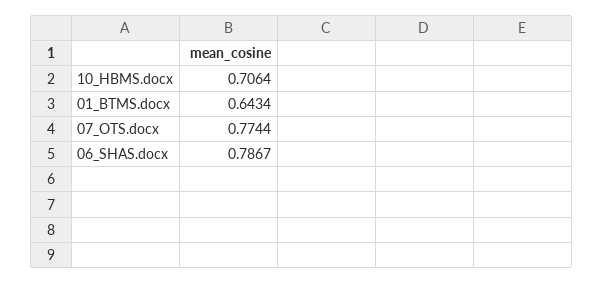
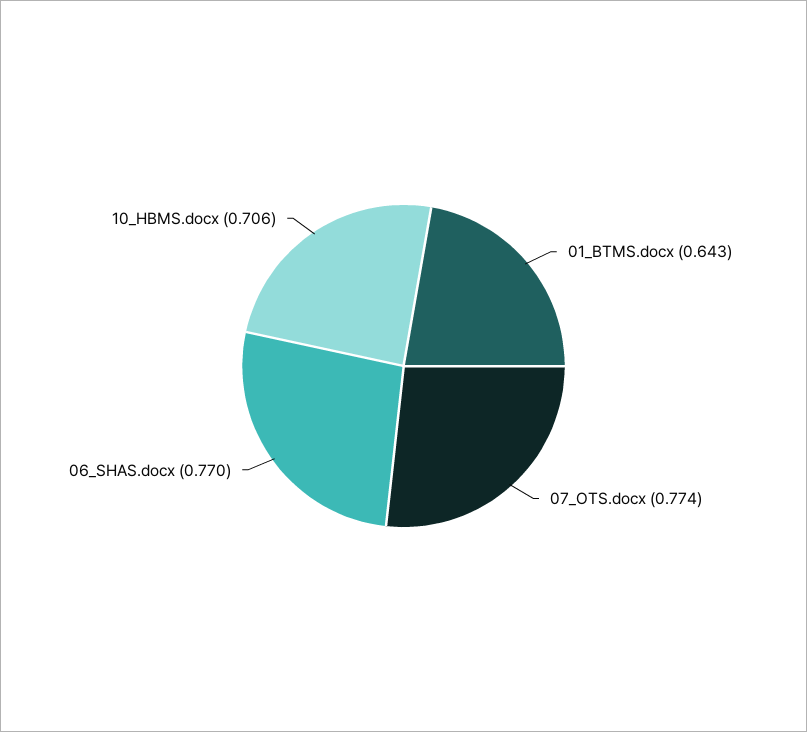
  {
    "10_HBMS.docx": 0.7064,
    "01_BTMS.docx": 0.6434,
    "07_OTS.docx": 0.7744,
-   "06_SHAS.docx": 0.7867
+   "06_SHAS.docx": 0.77
  }

